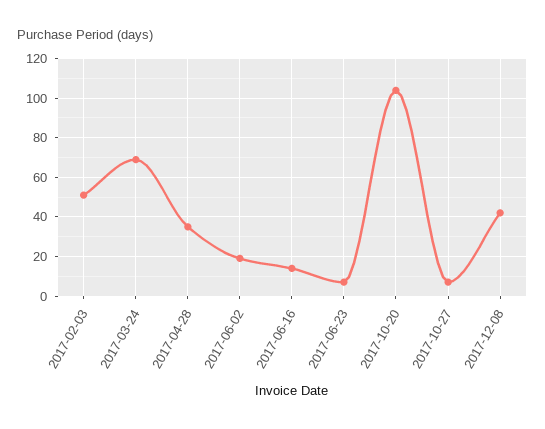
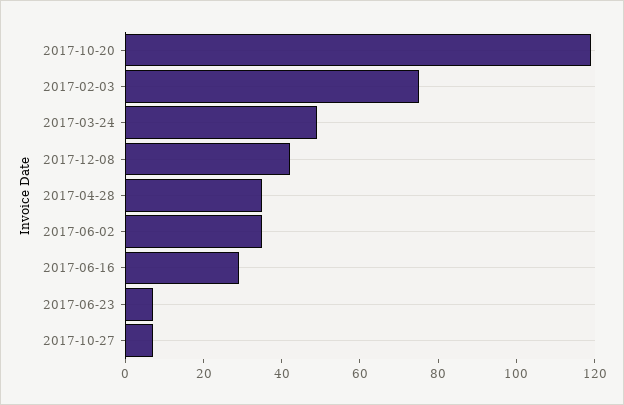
  {
-   "2017-02-03": 50,
+   "2017-02-03": 75,
-   "2017-03-24": 70,
+   "2017-03-24": 50,
    "2017-04-28": 35,
-   "2017-06-02": 20,
+   "2017-06-02": 35,
-   "2017-06-16": 15,
+   "2017-06-16": 30,
    "2017-06-23": 5,
-   "2017-10-20": 105,
+   "2017-10-20": 120,
    "2017-10-27": 5,
    "2017-12-08": 40
  }

